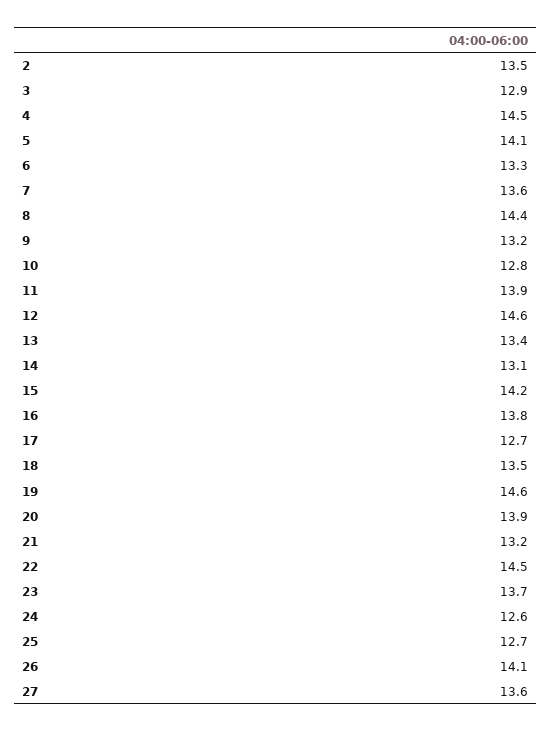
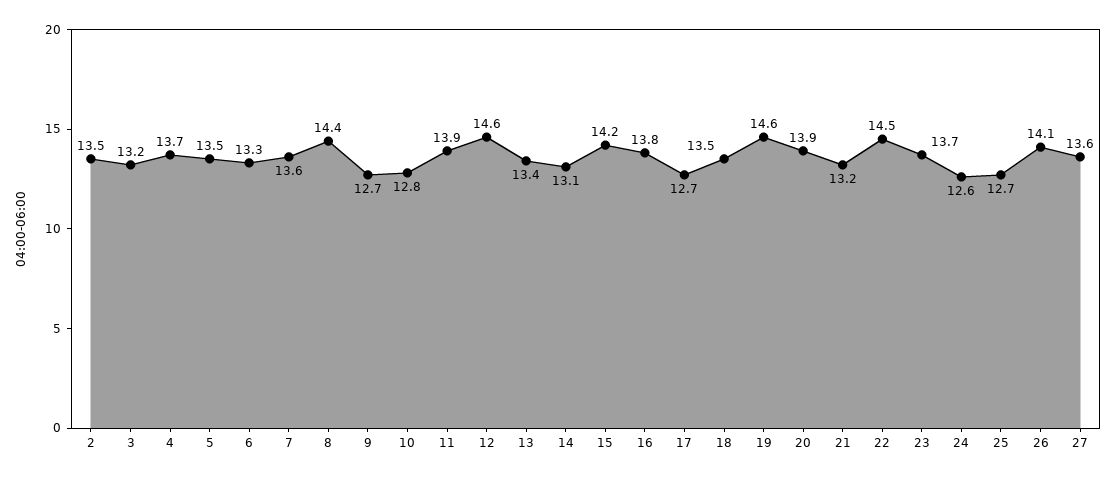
  {
    "2": 13.5,
-   "3": 12.9,
+   "3": 13.2,
-   "4": 14.5,
+   "4": 13.7,
-   "5": 14.1,
+   "5": 13.5,
    "6": 13.3,
    "7": 13.6,
    "8": 14.4,
-   "9": 13.2,
+   "9": 12.7,
    "10": 12.8,
    "11": 13.9,
    "12": 14.6,
    "13": 13.4,
    "14": 13.1,
    "15": 14.2,
    "16": 13.8,
    "17": 12.7,
    "18": 13.5,
    "19": 14.6,
    "20": 13.9,
    "21": 13.2,
    "22": 14.5,
    "23": 13.7,
    "24": 12.6,
    "25": 12.7,
    "26": 14.1,
    "27": 13.6
  }

